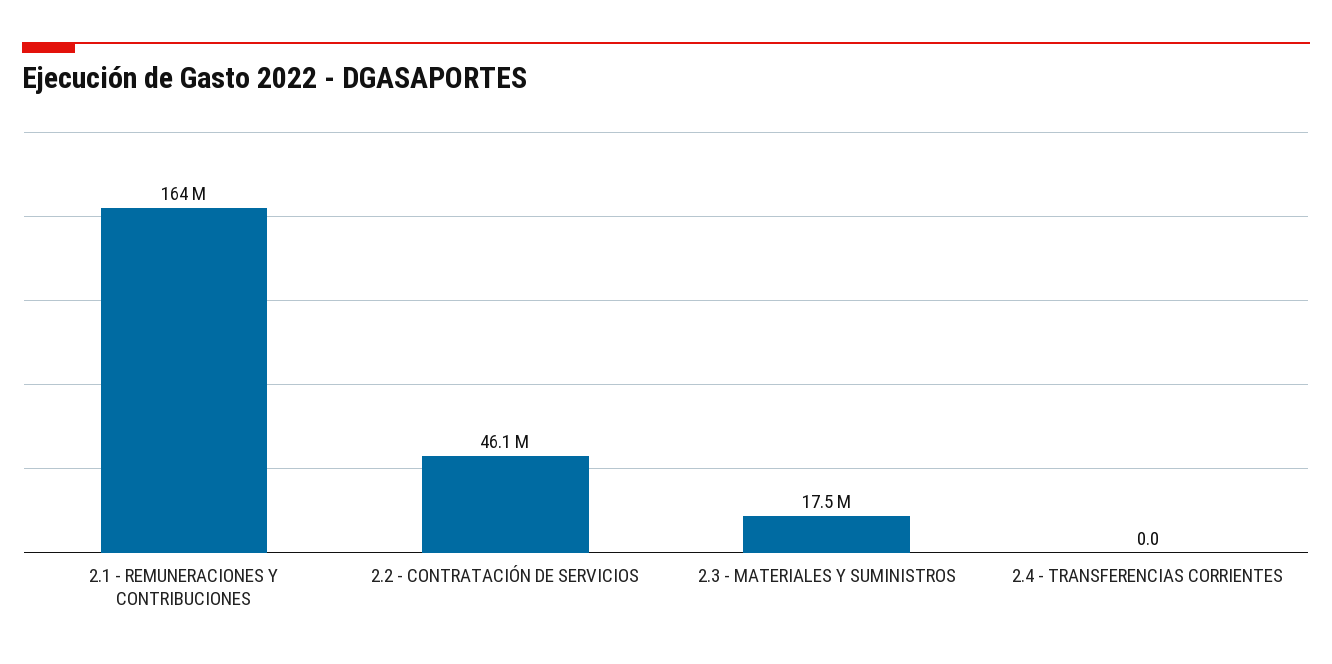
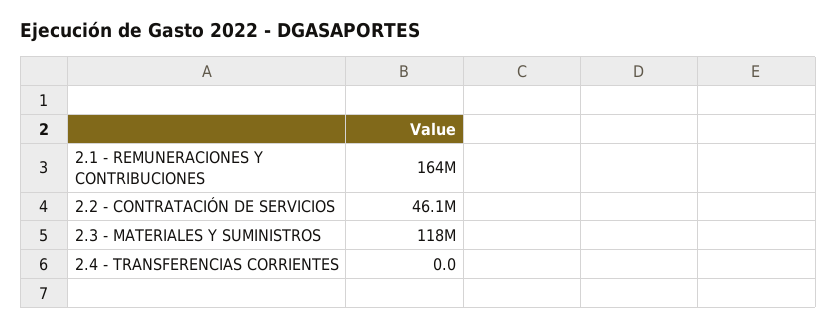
  {
    "2.1 - REMUNERACIONES Y CONTRIBUCIONES": 164000000,
    "2.2 - CONTRATACIÓN DE SERVICIOS": 46100000,
-   "2.3 - MATERIALES Y SUMINISTROS": 17500000,
+   "2.3 - MATERIALES Y SUMINISTROS": 118000000,
    "2.4 - TRANSFERENCIAS CORRIENTES": 0
  }

